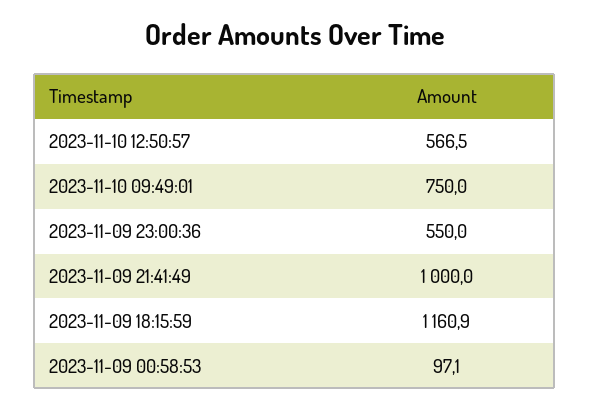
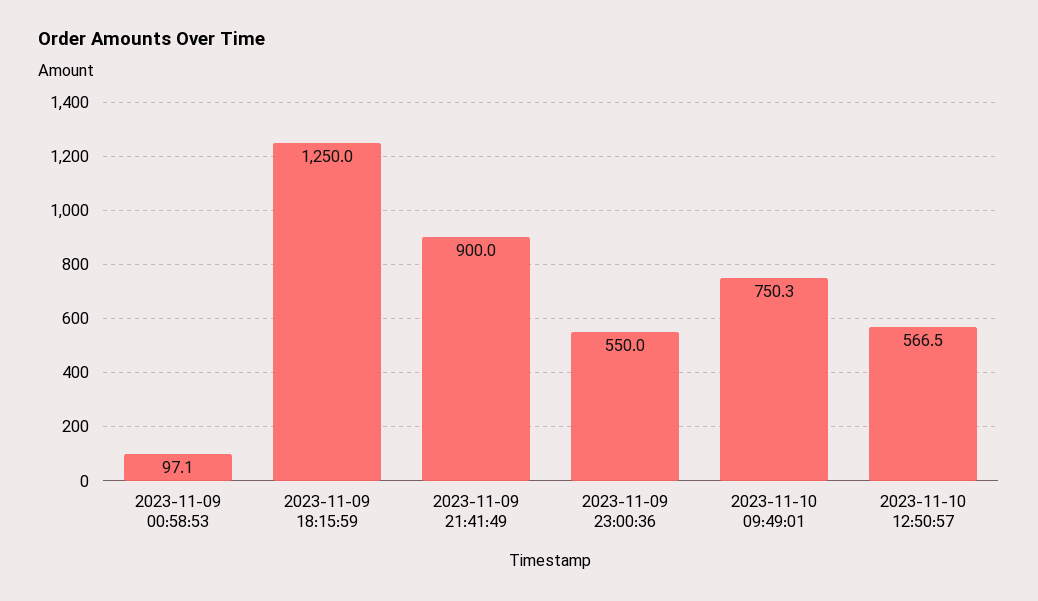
  {
    "2023-11-10 12:50:57": 566.5,
-   "2023-11-10 09:49:01": 750,
+   "2023-11-10 09:49:01": 750.3,
    "2023-11-09 23:00:36": 550,
-   "2023-11-09 21:41:49": 1000,
+   "2023-11-09 21:41:49": 900,
-   "2023-11-09 18:15:59": 1160.9,
+   "2023-11-09 18:15:59": 1250,
    "2023-11-09 00:58:53": 97.1
  }

